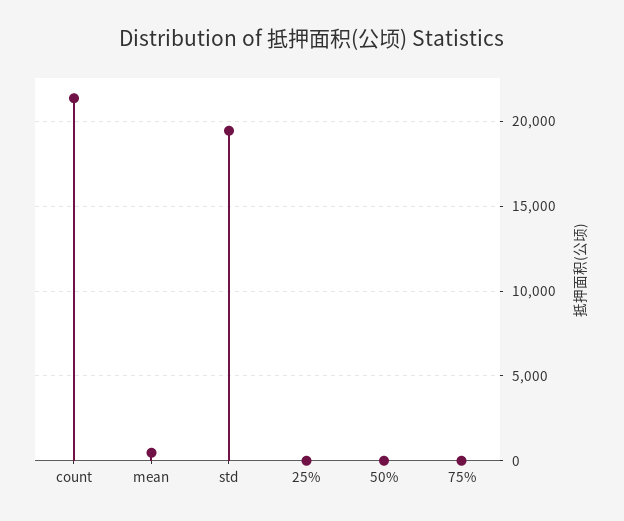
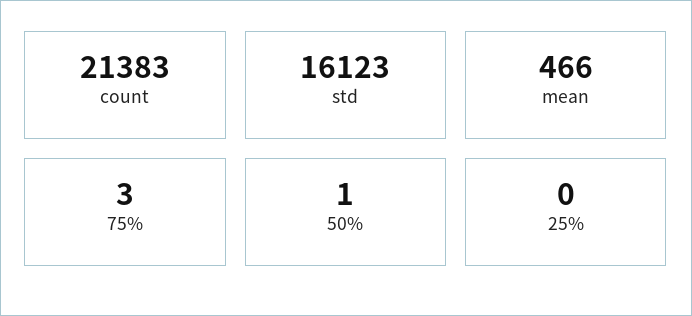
  {
    "count": 21383,
    "mean": 466,
-   "std": 19500,
+   "std": 16123,
    "25%": 0,
    "50%": 1,
    "75%": 3
  }

